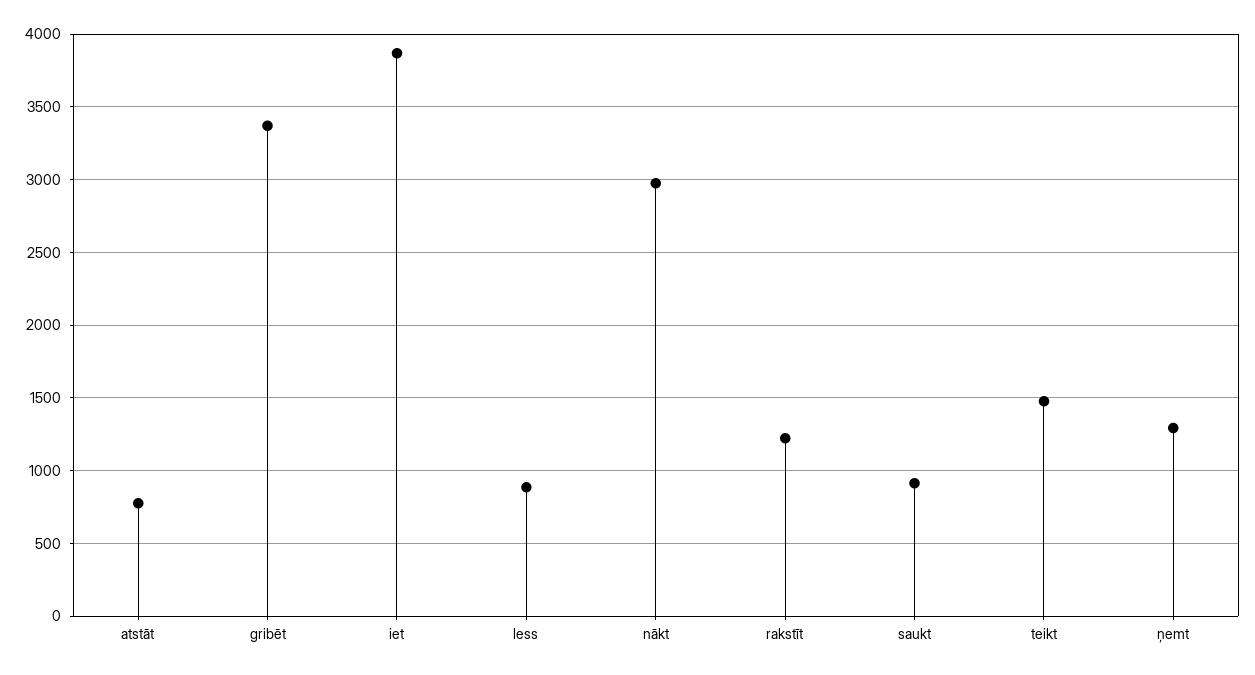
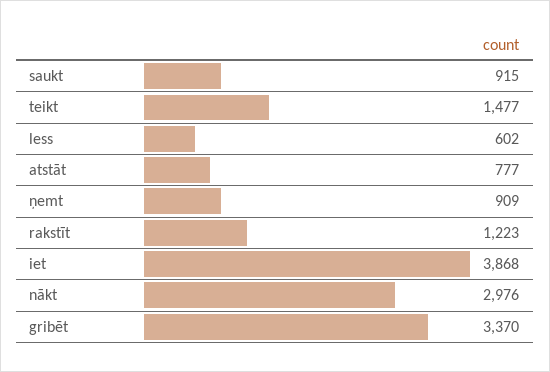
  {
    "atstāt": 777,
    "gribēt": 3370,
    "iet": 3868,
-   "less": 900,
+   "less": 602,
    "nākt": 2976,
    "rakstīt": 1223,
    "saukt": 915,
    "teikt": 1477,
-   "ņemt": 1300
+   "ņemt": 909
  }

